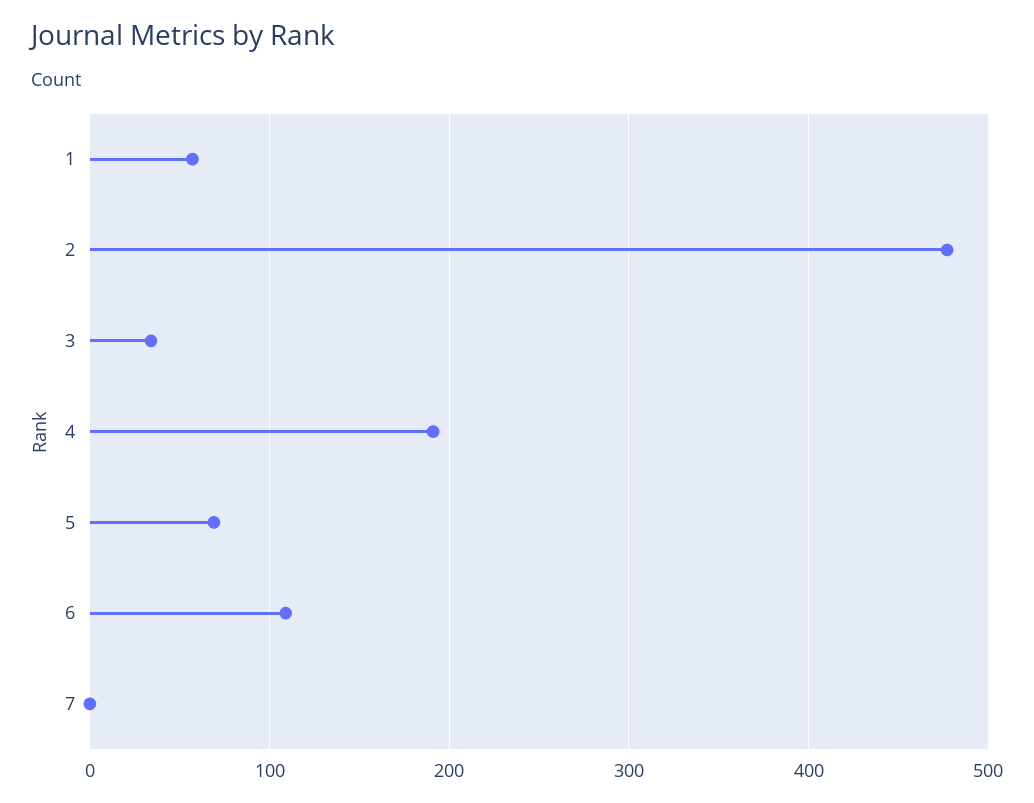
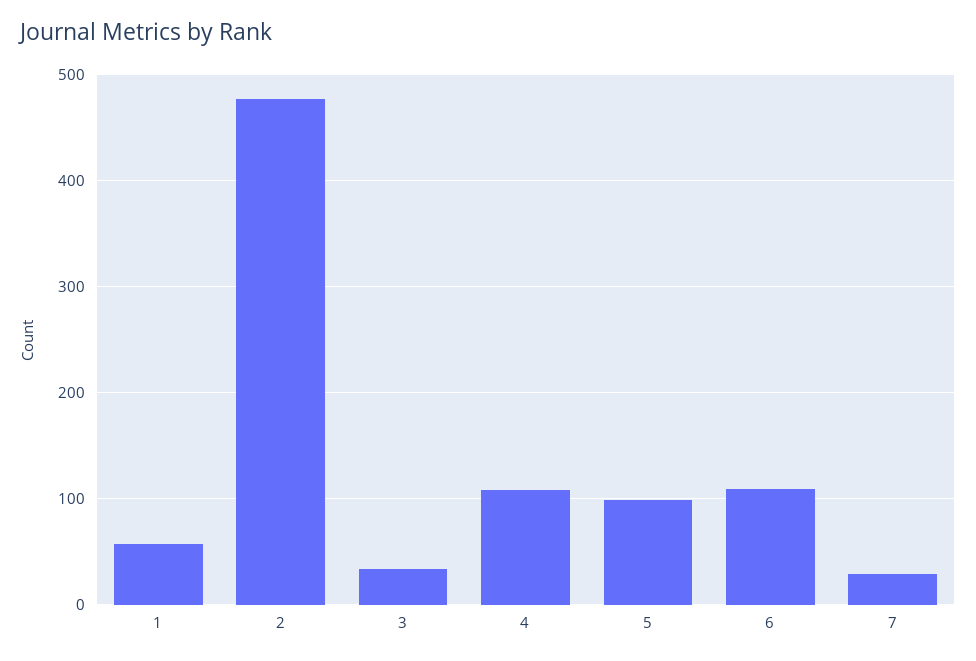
  {
    "1": 60,
    "2": 480,
    "3": 30,
-   "4": 190,
+   "4": 110,
-   "5": 70,
+   "5": 100,
    "6": 110,
-   "7": 0
+   "7": 30
  }

